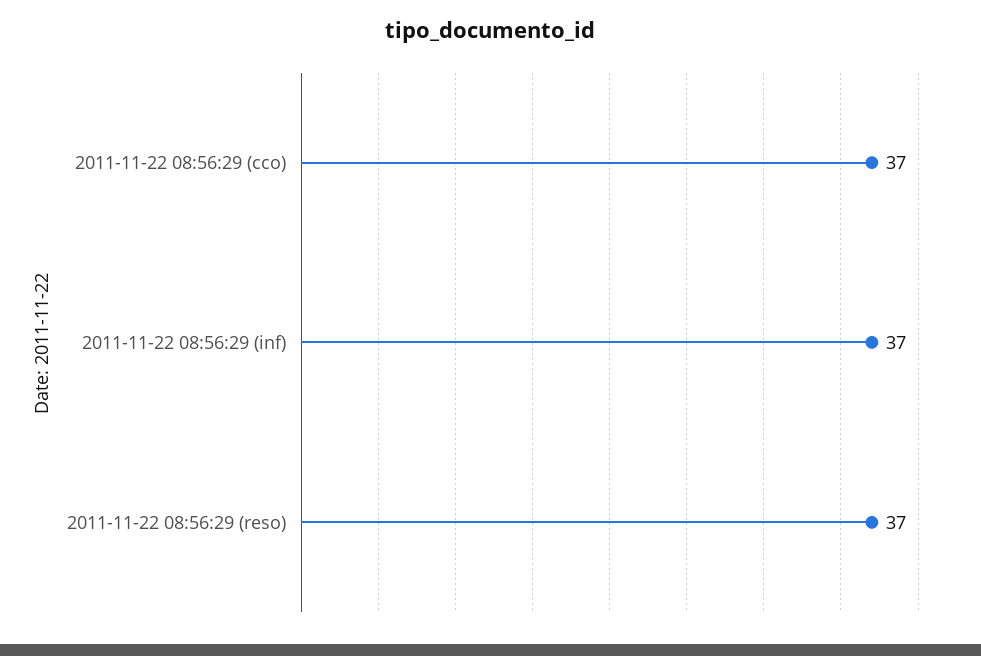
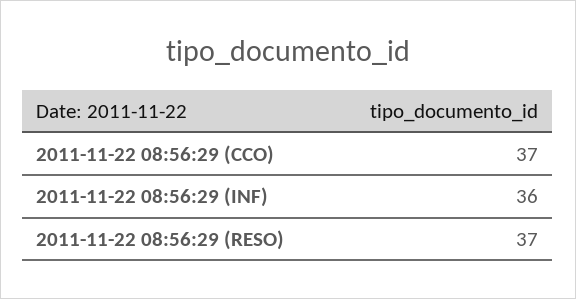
  {
    "2011-11-22 08:56:29 (cco)": 37,
-   "2011-11-22 08:56:29 (inf)": 37,
+   "2011-11-22 08:56:29 (inf)": 36,
    "2011-11-22 08:56:29 (reso)": 37
  }

